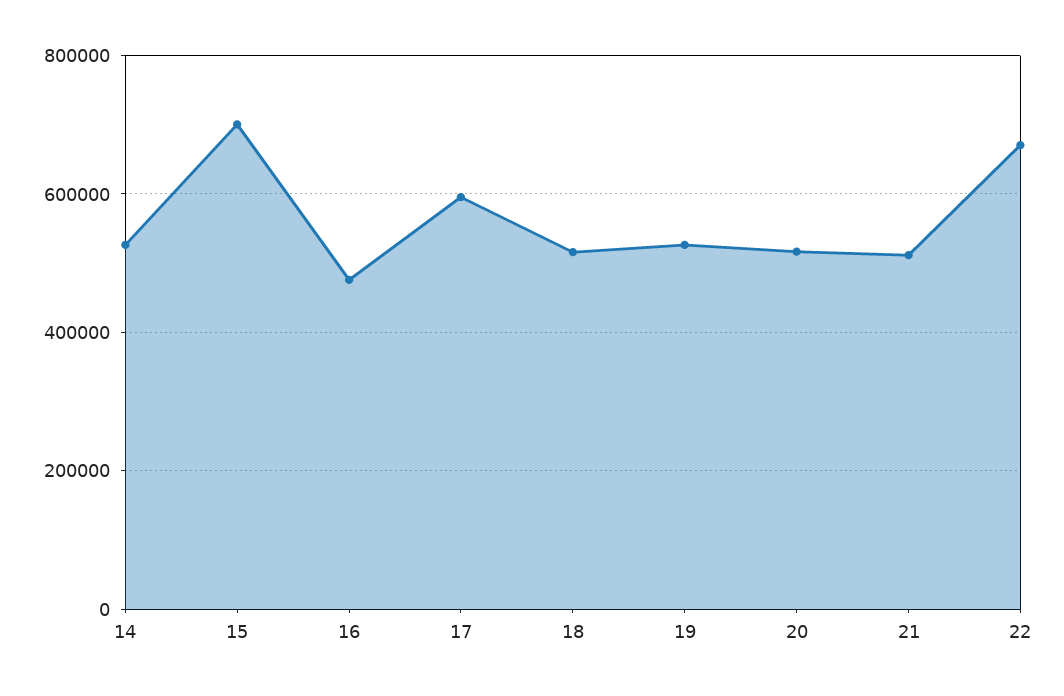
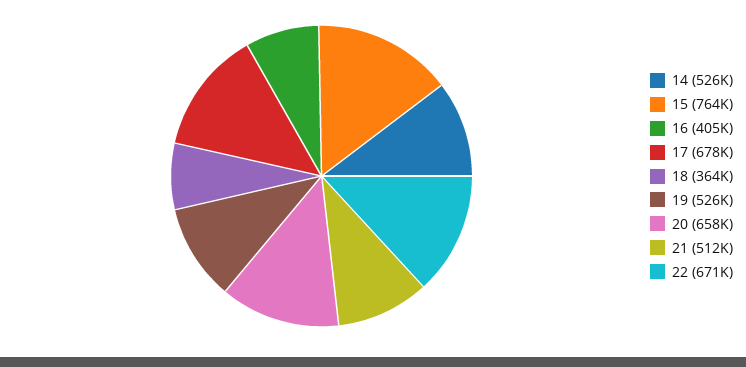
  {
    "14": 526000,
-   "15": 700000,
+   "15": 764000,
-   "16": 480000,
+   "16": 405000,
-   "17": 600000,
+   "17": 678000,
-   "18": 520000,
+   "18": 364000,
    "19": 526000,
-   "20": 520000,
+   "20": 658000,
    "21": 512000,
    "22": 671000
  }

